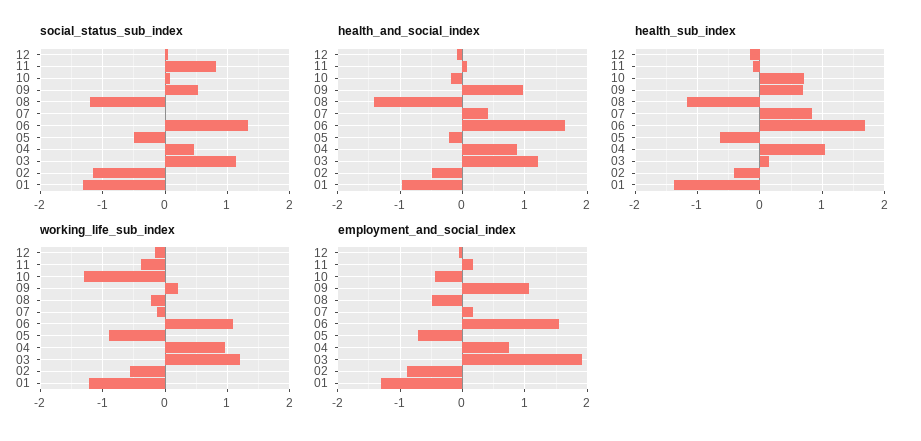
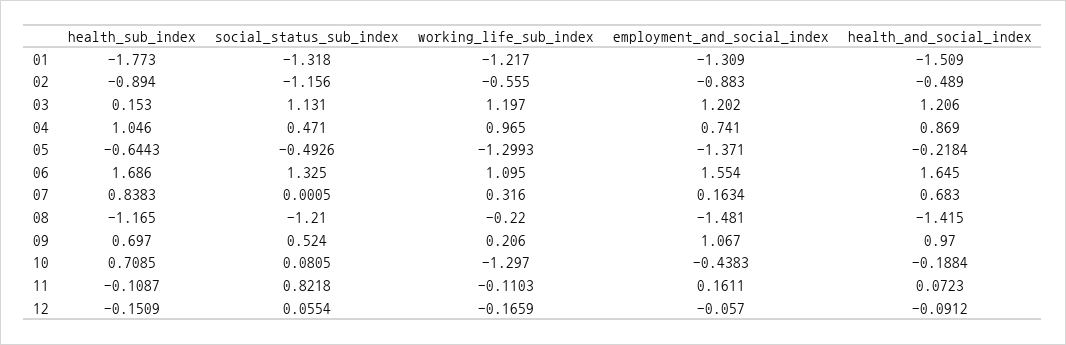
  {
    "social_status_sub_index": {
      "12": 0.0554,
      "11": 0.8218,
      "10": 0.0805,
      "09": 0.524,
      "08": -1.21,
      "07": 0.0005,
      "06": 1.325,
      "05": -0.4926,
      "04": 0.471,
      "03": 1.131,
      "02": -1.156,
      "01": -1.318
    },
    "health_and_social_index": {
      "12": -0.0912,
      "11": 0.0723,
      "10": -0.1884,
      "09": 0.97,
      "08": -1.415,
-     "07": 0.4,
+     "07": 0.683,
      "06": 1.645,
      "05": -0.2184,
      "04": 0.869,
      "03": 1.206,
      "02": -0.489,
-     "01": -1
+     "01": -1.509
    },
    "health_sub_index": {
      "12": -0.1509,
      "11": -0.1087,
      "10": 0.7085,
      "09": 0.697,
      "08": -1.165,
      "07": 0.8383,
      "06": 1.686,
      "05": -0.6443,
      "04": 1.046,
      "03": 0.153,
-     "02": -0.4,
+     "02": -0.894,
-     "01": -1.4
+     "01": -1.773
    },
    "working_life_sub_index": {
      "12": -0.1659,
-     "11": -0.4,
+     "11": -0.1103,
      "10": -1.297,
      "09": 0.206,
      "08": -0.22,
-     "07": -0.1,
+     "07": 0.316,
      "06": 1.095,
-     "05": -0.9,
+     "05": -1.2993,
      "04": 0.965,
      "03": 1.197,
      "02": -0.555,
      "01": -1.217
    },
    "employment_and_social_index": {
      "12": -0.057,
      "11": 0.1611,
      "10": -0.4383,
      "09": 1.067,
-     "08": -0.5,
+     "08": -1.481,
      "07": 0.1634,
      "06": 1.554,
-     "05": -0.7,
+     "05": -1.371,
      "04": 0.741,
-     "03": 1.9,
+     "03": 1.202,
      "02": -0.883,
      "01": -1.309
    }
  }

